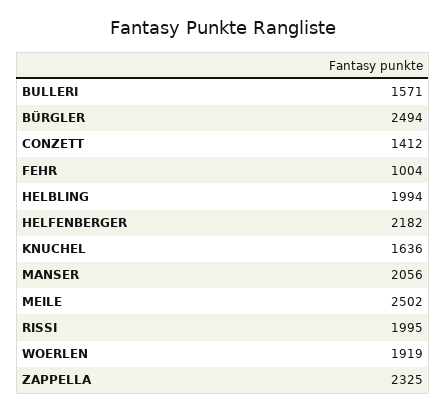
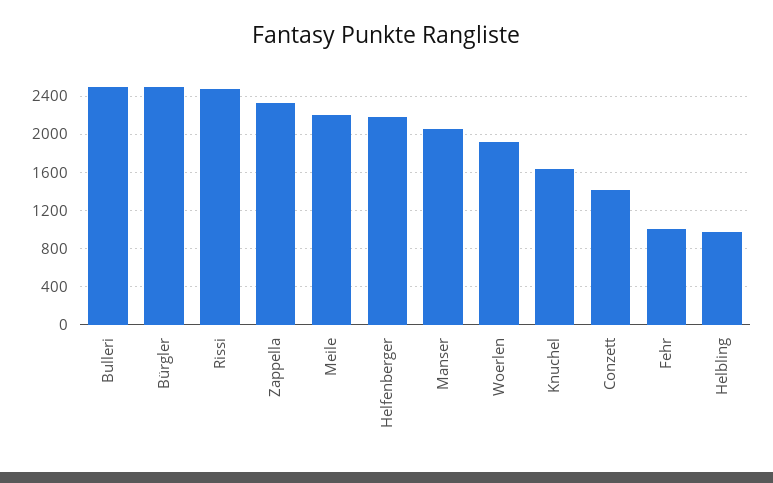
  {
-   "BULLERI": 1571,
+   "BULLERI": 2500,
    "BÜRGLER": 2494,
    "CONZETT": 1412,
    "FEHR": 1004,
-   "HELBLING": 1994,
+   "HELBLING": 1000,
    "HELFENBERGER": 2182,
    "KNUCHEL": 1636,
    "MANSER": 2056,
-   "MEILE": 2502,
+   "MEILE": 2200,
-   "RISSI": 1995,
+   "RISSI": 2500,
    "WOERLEN": 1919,
    "ZAPPELLA": 2325
  }

